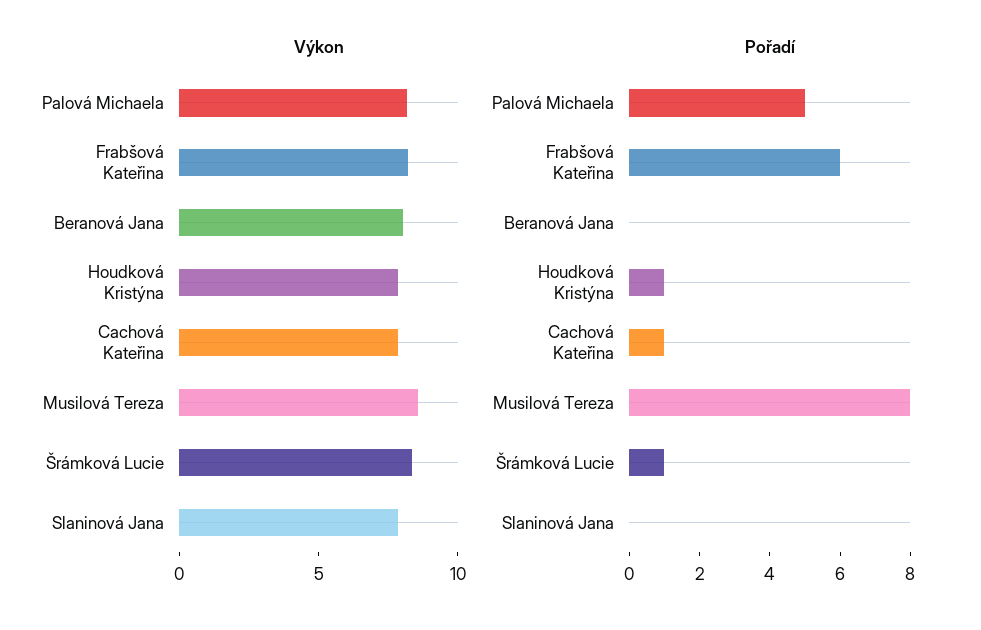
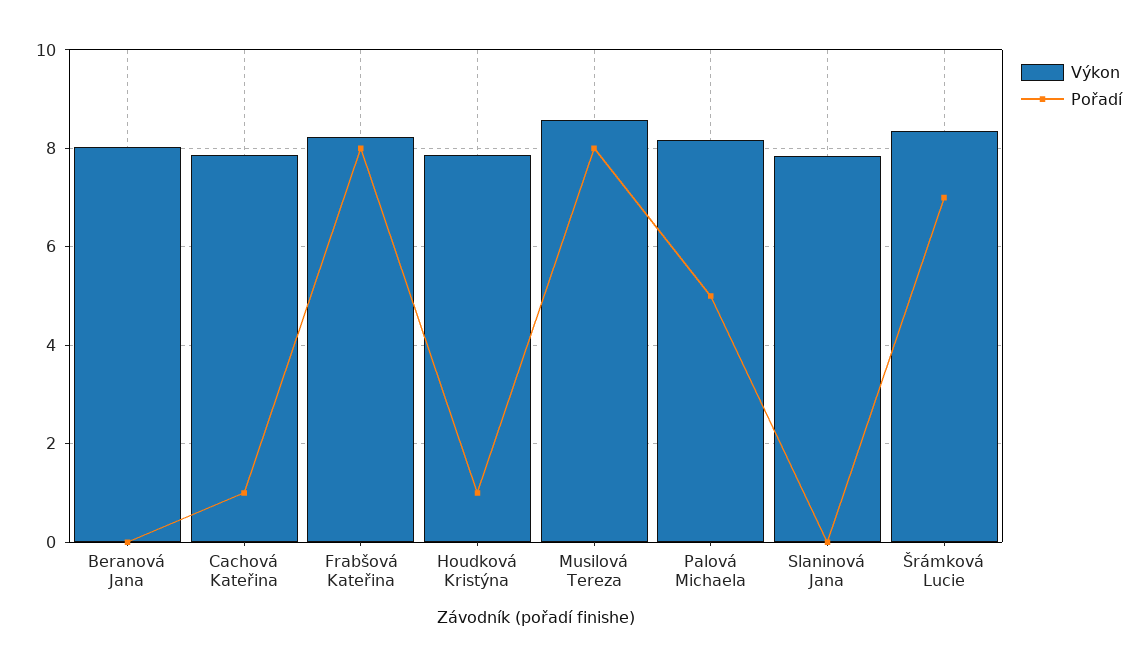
  {
    "Výkon": {
      "Palová Michaela": 8.2,
      "Frabšová Kateřina": 8.2,
      "Beranová Jana": 8,
      "Houdková Kristýna": 7.8,
      "Cachová Kateřina": 7.8,
      "Musilová Tereza": 8.6,
      "Šrámková Lucie": 8.4,
      "Slaninová Jana": 7.8
    },
    "Pořadí": {
      "Palová Michaela": 5,
-     "Frabšová Kateřina": 6,
+     "Frabšová Kateřina": 8,
      "Beranová Jana": 0,
      "Houdková Kristýna": 1,
      "Cachová Kateřina": 1,
      "Musilová Tereza": 8,
-     "Šrámková Lucie": 1,
+     "Šrámková Lucie": 7,
      "Slaninová Jana": 0
    }
  }

